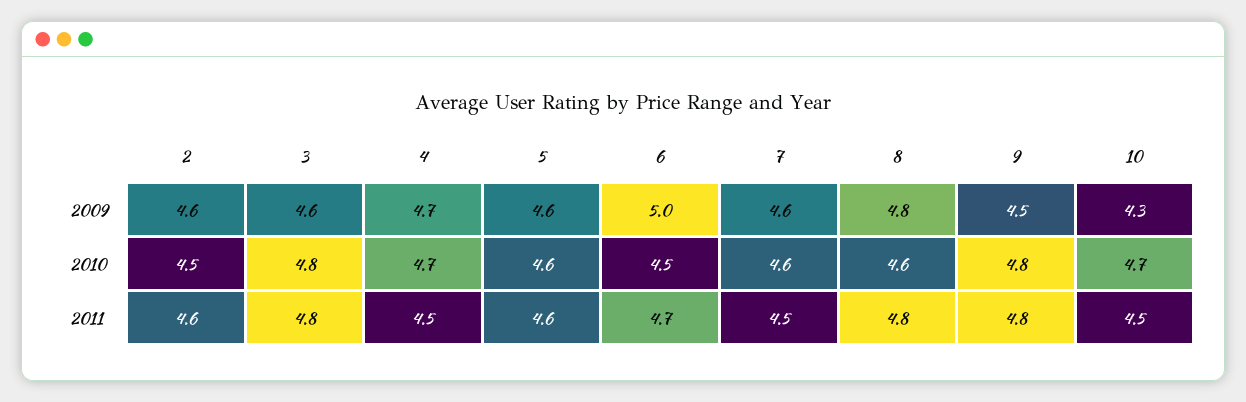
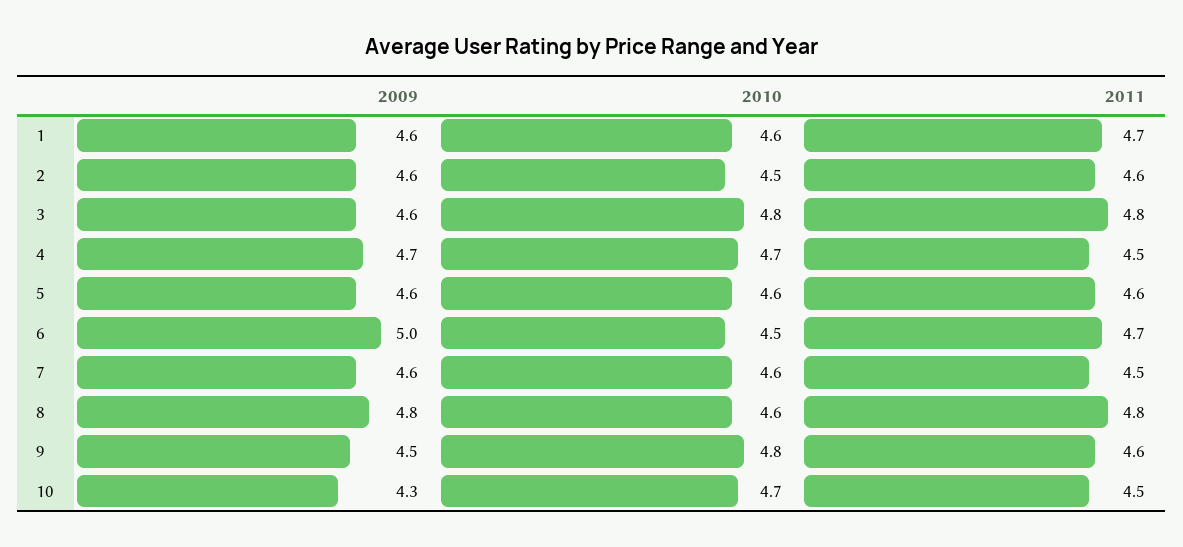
  {
    "2": {
      "2009": 4.6,
      "2010": 4.5,
      "2011": 4.6
    },
    "3": {
      "2009": 4.6,
      "2010": 4.8,
      "2011": 4.8
    },
    "4": {
      "2009": 4.7,
      "2010": 4.7,
      "2011": 4.5
    },
    "5": {
      "2009": 4.6,
      "2010": 4.6,
      "2011": 4.6
    },
    "6": {
      "2009": 5,
      "2010": 4.5,
      "2011": 4.7
    },
    "7": {
      "2009": 4.6,
      "2010": 4.6,
      "2011": 4.5
    },
    "8": {
      "2009": 4.8,
      "2010": 4.6,
      "2011": 4.8
    },
    "9": {
      "2009": 4.5,
      "2010": 4.8,
-     "2011": 4.8
+     "2011": 4.6
    },
    "10": {
      "2009": 4.3,
      "2010": 4.7,
      "2011": 4.5
-   }
+   },
+   "1": {
+     "2009": 4.6,
+     "2010": 4.6,
+     "2011": 4.7
+   }
  }

